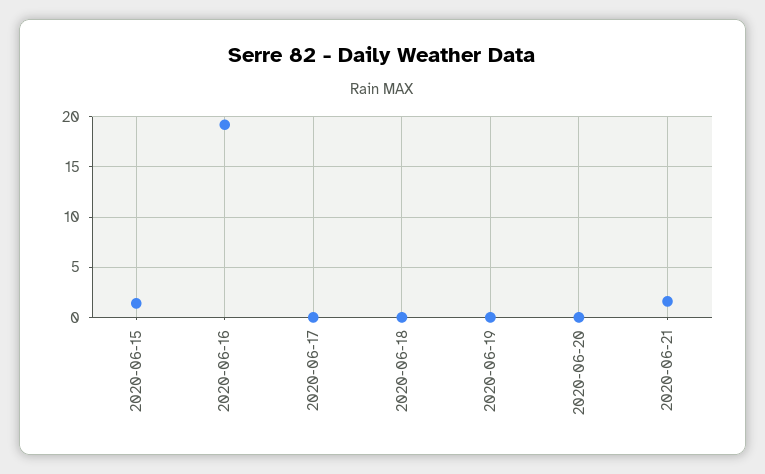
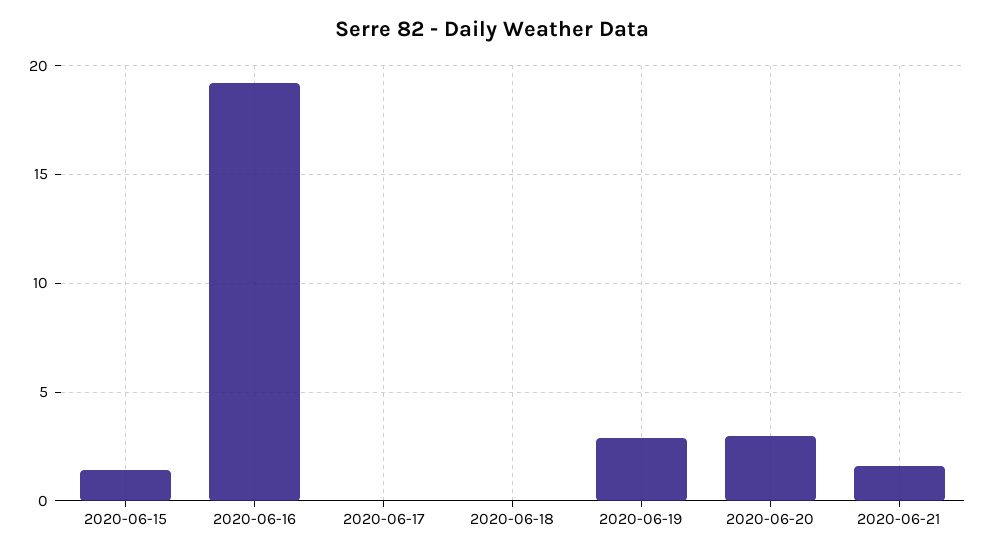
  {
    "2020-06-15": 1.5,
    "2020-06-16": 19,
    "2020-06-17": 0,
    "2020-06-18": 0,
-   "2020-06-19": 0,
+   "2020-06-19": 3,
-   "2020-06-20": 0,
+   "2020-06-20": 3,
    "2020-06-21": 1.5
  }

